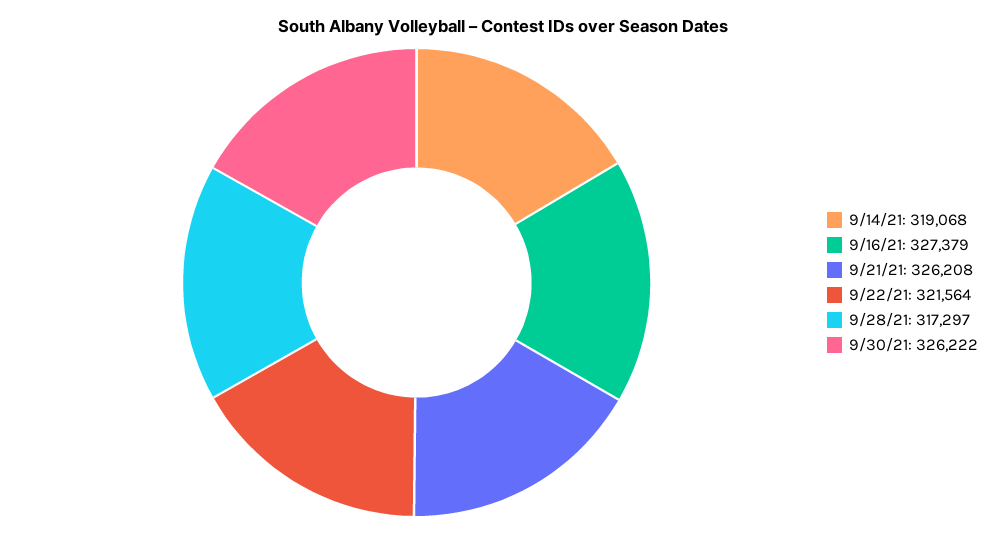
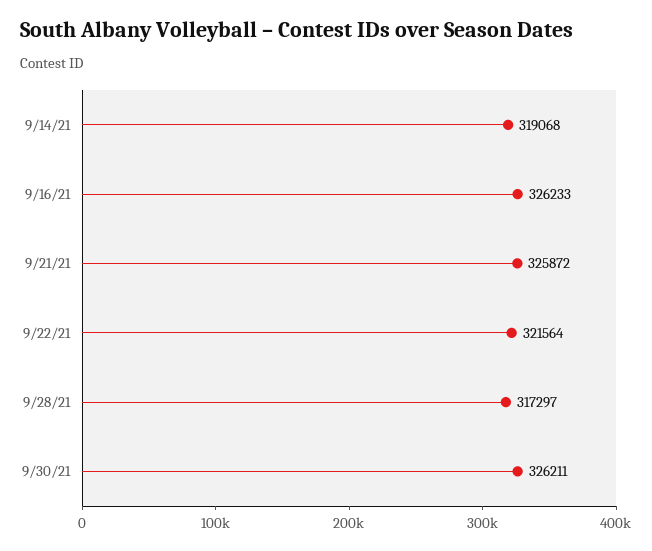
  {
    "9/14/21": 319068,
-   "9/16/21": 327379,
+   "9/16/21": 326233,
-   "9/21/21": 326208,
+   "9/21/21": 325872,
    "9/22/21": 321564,
    "9/28/21": 317297,
-   "9/30/21": 326222
+   "9/30/21": 326211
  }

